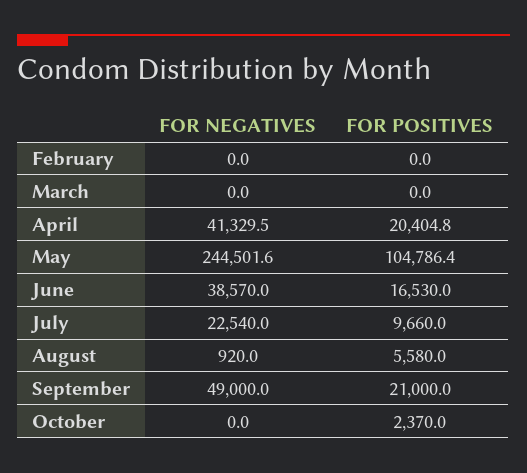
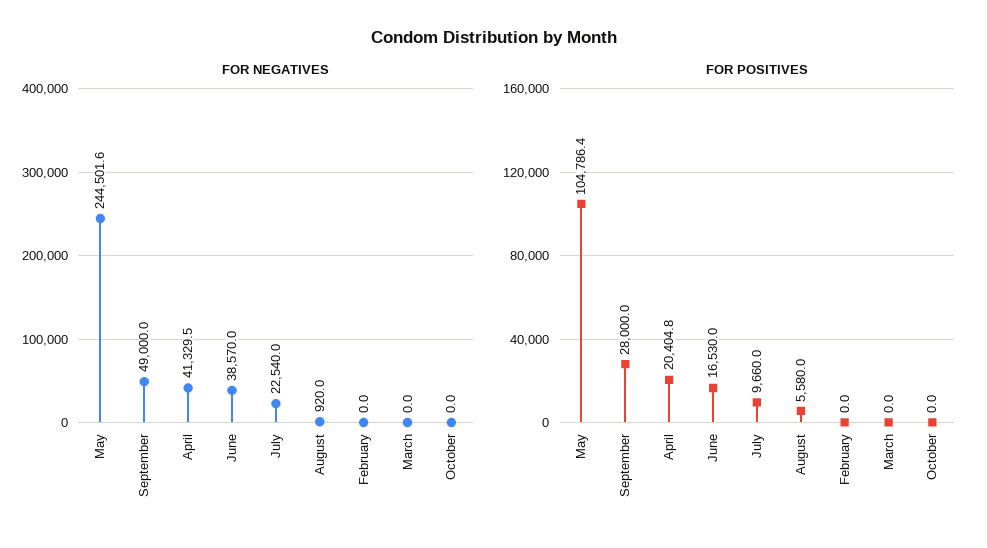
  {
    "FOR NEGATIVES": {
      "February": 0,
      "March": 0,
      "April": 41329.5,
      "May": 244501.6,
      "June": 38570,
      "July": 22540,
      "August": 920,
      "September": 49000,
      "October": 0
    },
    "FOR POSITIVES": {
      "February": 0,
      "March": 0,
      "April": 20404.8,
      "May": 104786.4,
      "June": 16530,
      "July": 9660,
      "August": 5580,
-     "September": 21000,
+     "September": 28000,
-     "October": 2370
+     "October": 0
    }
  }

